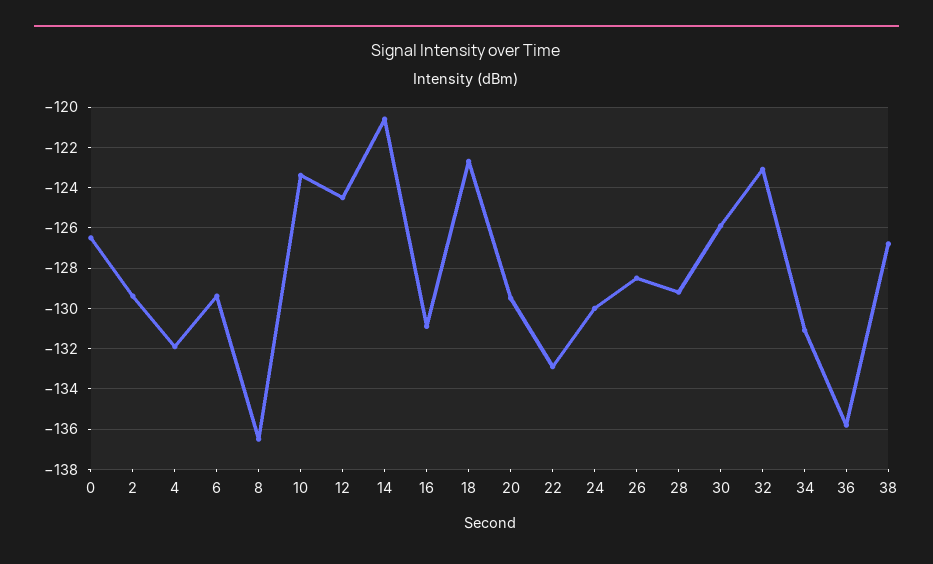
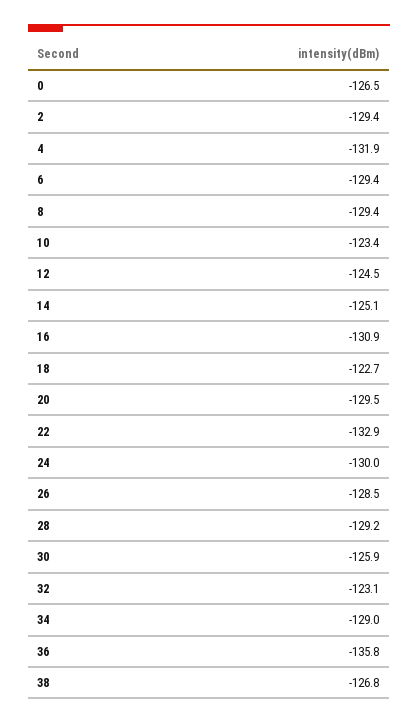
  {
    "0": -126.5,
    "2": -129.4,
    "4": -131.9,
    "6": -129.4,
-   "8": -136.5,
+   "8": -129.4,
    "10": -123.4,
    "12": -124.5,
-   "14": -120.5,
+   "14": -125.1,
    "16": -130.9,
    "18": -122.7,
    "20": -129.5,
    "22": -132.9,
    "24": -130,
    "26": -128.5,
    "28": -129.2,
    "30": -125.9,
    "32": -123.1,
-   "34": -131,
+   "34": -129,
    "36": -135.8,
    "38": -126.8
  }

